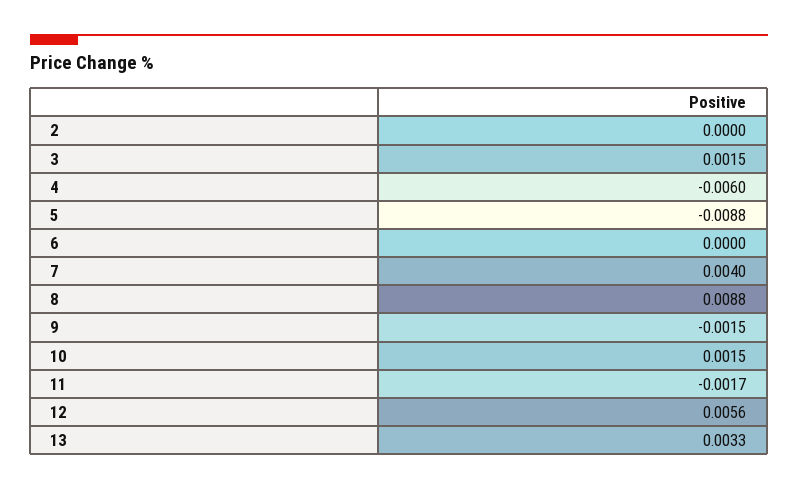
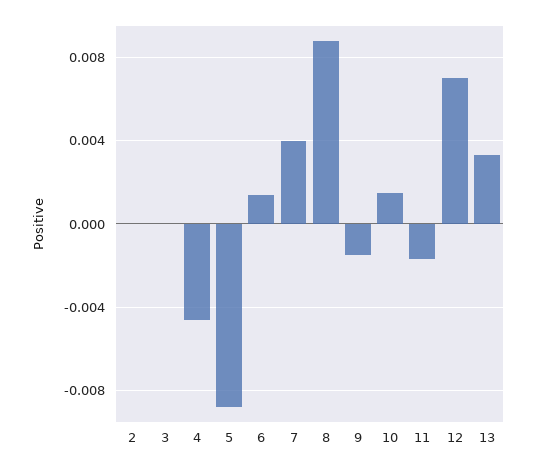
  {
    "2": 0,
-   "3": 0.0015,
+   "3": 0,
-   "4": -0.006,
+   "4": -0.0045,
    "5": -0.0088,
-   "6": 0,
+   "6": 0.0015,
    "7": 0.004,
    "8": 0.0088,
    "9": -0.0015,
    "10": 0.0015,
    "11": -0.0017,
-   "12": 0.0056,
+   "12": 0.007,
    "13": 0.0033
  }

